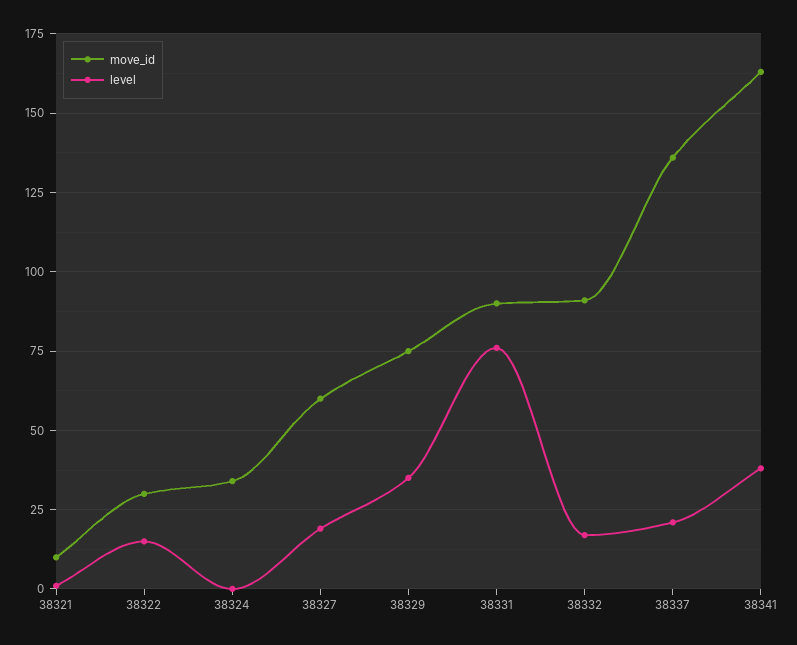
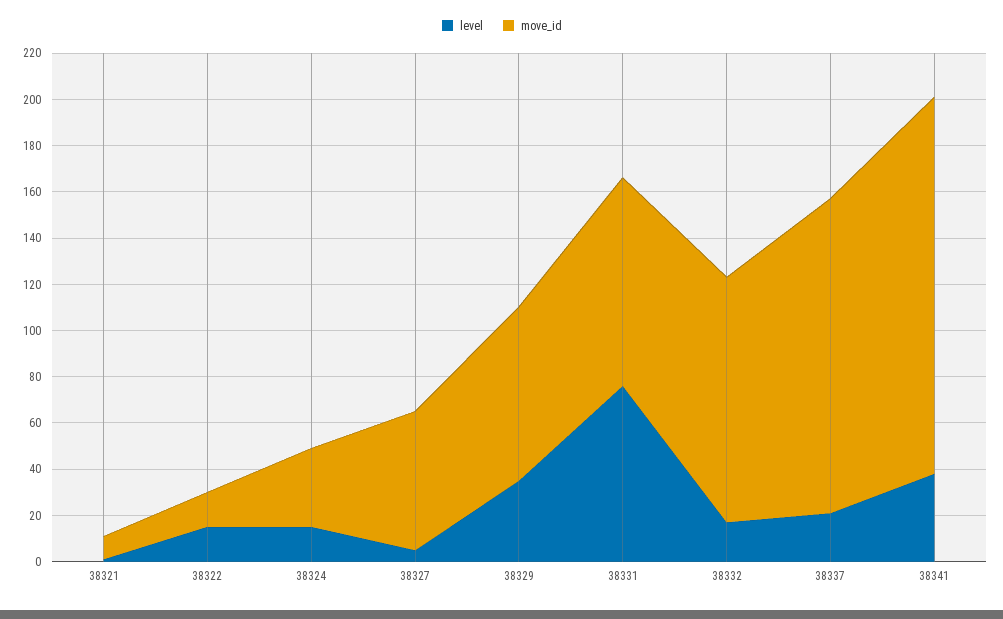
  {
    "move_id": {
      "38321": 10,
-     "38322": 30,
+     "38322": 15,
      "38324": 35,
      "38327": 60,
      "38329": 75,
      "38331": 90,
-     "38332": 90,
+     "38332": 105,
      "38337": 135,
      "38341": 165
    },
    "level": {
      "38321": 0,
      "38322": 15,
-     "38324": 0,
+     "38324": 15,
-     "38327": 20,
+     "38327": 5,
      "38329": 35,
      "38331": 75,
      "38332": 15,
      "38337": 20,
      "38341": 40
    }
  }

